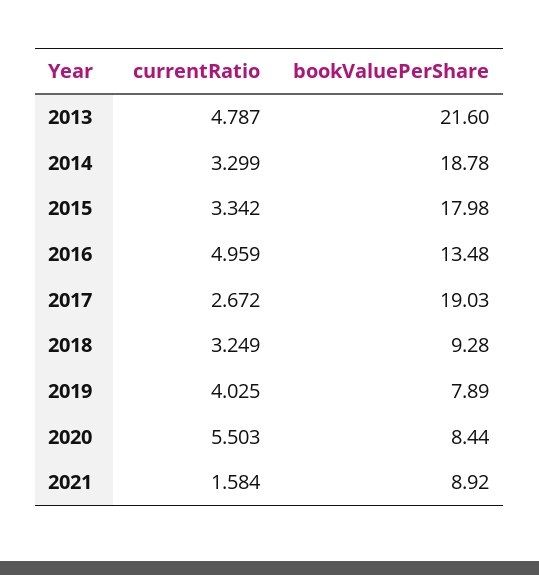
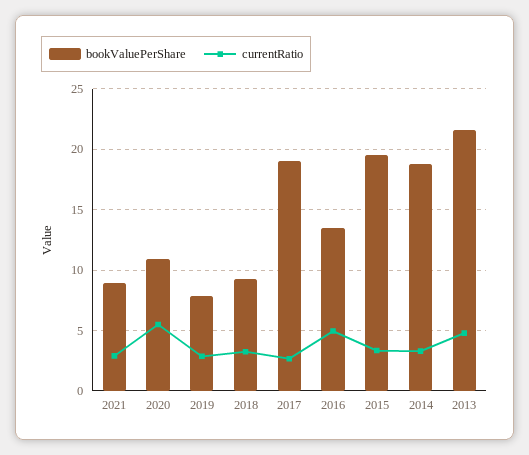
  {
    "currentRatio": {
      "2013": 4.787,
      "2014": 3.299,
      "2015": 3.342,
      "2016": 4.959,
      "2017": 2.672,
      "2018": 3.249,
-     "2019": 4.025,
+     "2019": 3,
      "2020": 5.503,
-     "2021": 1.584
+     "2021": 3
    },
    "bookValuePerShare": {
      "2013": 21.6,
      "2014": 18.78,
-     "2015": 17.98,
+     "2015": 19.5,
      "2016": 13.48,
      "2017": 19.03,
      "2018": 9.28,
      "2019": 7.89,
-     "2020": 8.44,
+     "2020": 11,
      "2021": 8.92
    }
  }

